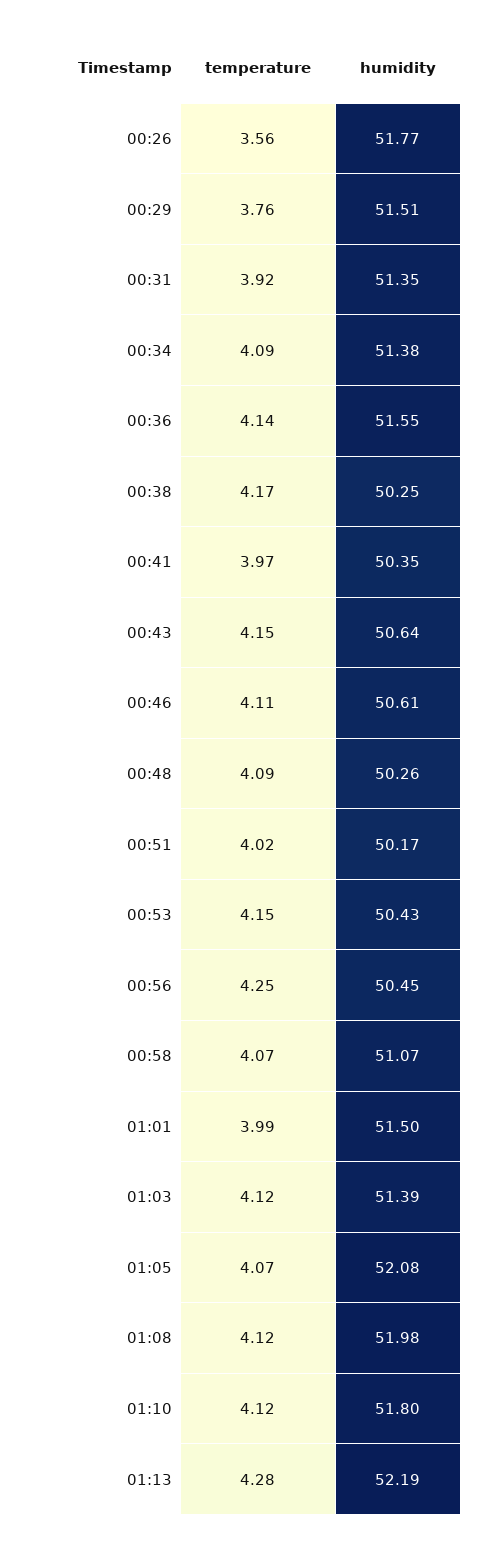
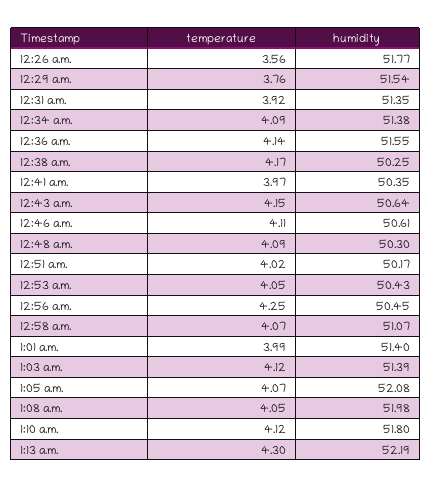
  {
    "temperature": {
      "00:26": 3.56,
      "00:29": 3.76,
      "00:31": 3.92,
      "00:34": 4.09,
      "00:36": 4.14,
      "00:38": 4.17,
      "00:41": 3.97,
      "00:43": 4.15,
      "00:46": 4.11,
      "00:48": 4.09,
      "00:51": 4.02,
-     "00:53": 4.15,
+     "00:53": 4.05,
      "00:56": 4.25,
      "00:58": 4.07,
      "01:01": 3.99,
      "01:03": 4.12,
      "01:05": 4.07,
-     "01:08": 4.12,
+     "01:08": 4.05,
      "01:10": 4.12,
-     "01:13": 4.28
+     "01:13": 4.3
    },
    "humidity": {
      "00:26": 51.77,
-     "00:29": 51.51,
+     "00:29": 51.54,
      "00:31": 51.35,
      "00:34": 51.38,
      "00:36": 51.55,
      "00:38": 50.25,
      "00:41": 50.35,
      "00:43": 50.64,
      "00:46": 50.61,
-     "00:48": 50.26,
+     "00:48": 50.3,
      "00:51": 50.17,
      "00:53": 50.43,
      "00:56": 50.45,
      "00:58": 51.07,
-     "01:01": 51.5,
+     "01:01": 51.4,
      "01:03": 51.39,
      "01:05": 52.08,
      "01:08": 51.98,
      "01:10": 51.8,
      "01:13": 52.19
    }
  }

